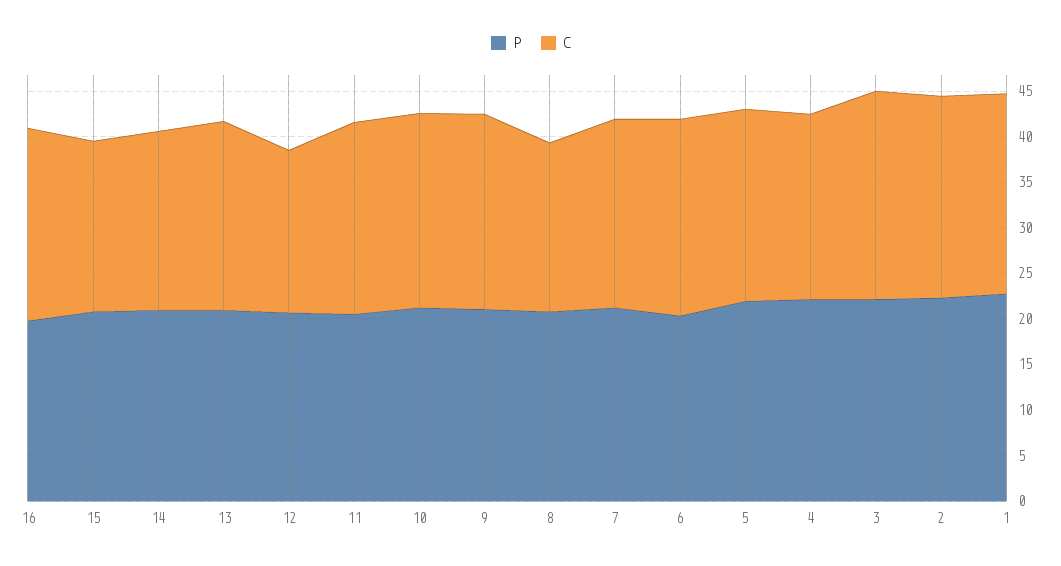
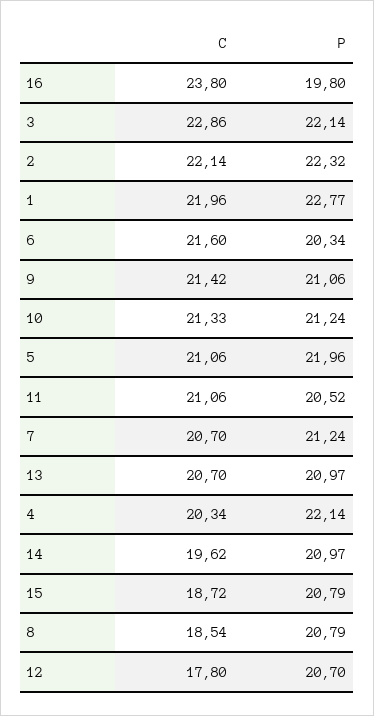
  {
    "P": {
      "16": 19.8,
      "15": 20.79,
      "14": 20.97,
      "13": 20.97,
      "12": 20.7,
      "11": 20.52,
      "10": 21.24,
      "9": 21.06,
      "8": 20.79,
      "7": 21.24,
      "6": 20.34,
      "5": 21.96,
      "4": 22.14,
      "3": 22.14,
      "2": 22.32,
      "1": 22.77
    },
    "C": {
-     "16": 21,
+     "16": 23.8,
      "15": 18.72,
      "14": 19.62,
      "13": 20.7,
      "12": 17.8,
      "11": 21.06,
      "10": 21.33,
      "9": 21.42,
      "8": 18.54,
      "7": 20.7,
      "6": 21.6,
      "5": 21.06,
      "4": 20.34,
      "3": 22.86,
      "2": 22.14,
      "1": 21.96
    }
  }

